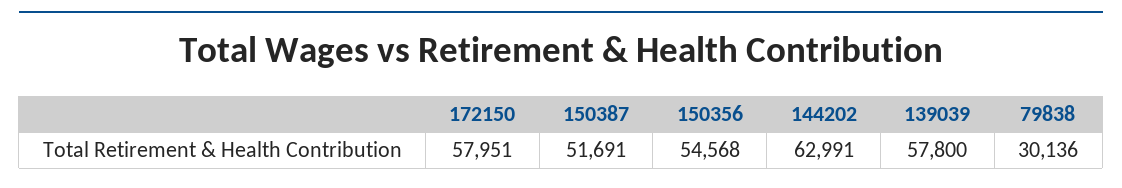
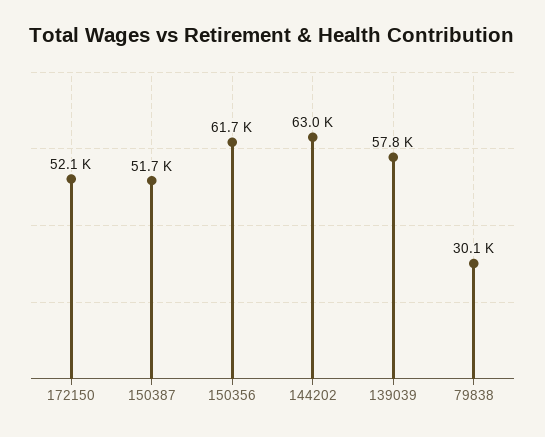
  {
-   "172150": 57951,
+   "172150": 52100,
    "150387": 51691,
-   "150356": 54568,
+   "150356": 61700,
    "144202": 62991,
    "139039": 57800,
    "79838": 30136
  }

